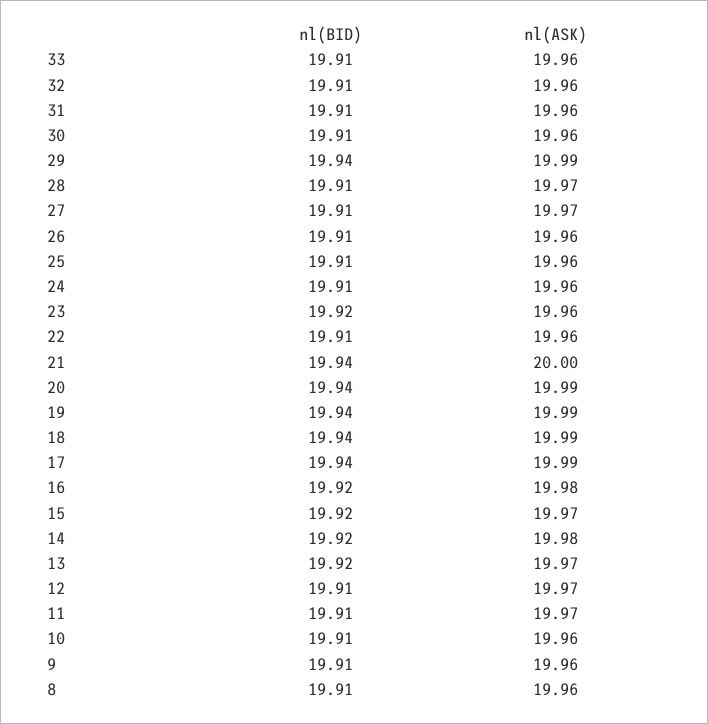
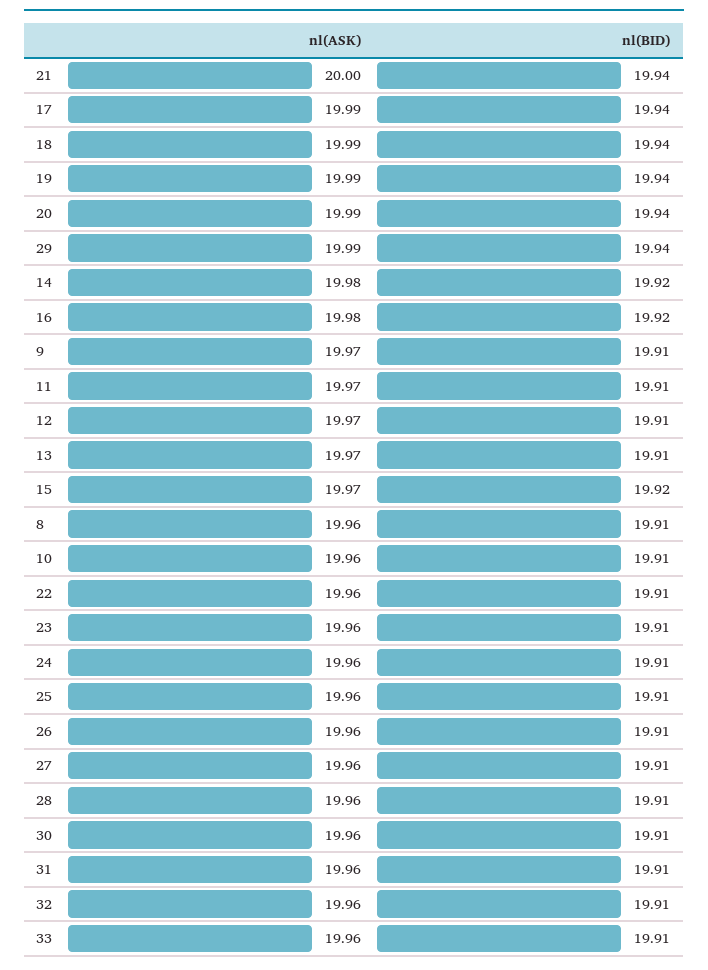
  {
    "nl(BID)": {
      "33": 19.91,
      "32": 19.91,
      "31": 19.91,
      "30": 19.91,
      "29": 19.94,
      "28": 19.91,
      "27": 19.91,
      "26": 19.91,
      "25": 19.91,
      "24": 19.91,
-     "23": 19.92,
+     "23": 19.91,
      "22": 19.91,
      "21": 19.94,
      "20": 19.94,
      "19": 19.94,
      "18": 19.94,
      "17": 19.94,
      "16": 19.92,
      "15": 19.92,
      "14": 19.92,
-     "13": 19.92,
+     "13": 19.91,
      "12": 19.91,
      "11": 19.91,
      "10": 19.91,
      "9": 19.91,
      "8": 19.91
    },
    "nl(ASK)": {
      "33": 19.96,
      "32": 19.96,
      "31": 19.96,
      "30": 19.96,
      "29": 19.99,
-     "28": 19.97,
+     "28": 19.96,
-     "27": 19.97,
+     "27": 19.96,
      "26": 19.96,
      "25": 19.96,
      "24": 19.96,
      "23": 19.96,
      "22": 19.96,
      "21": 20,
      "20": 19.99,
      "19": 19.99,
      "18": 19.99,
      "17": 19.99,
      "16": 19.98,
      "15": 19.97,
      "14": 19.98,
      "13": 19.97,
      "12": 19.97,
      "11": 19.97,
      "10": 19.96,
-     "9": 19.96,
+     "9": 19.97,
      "8": 19.96
    }
  }

